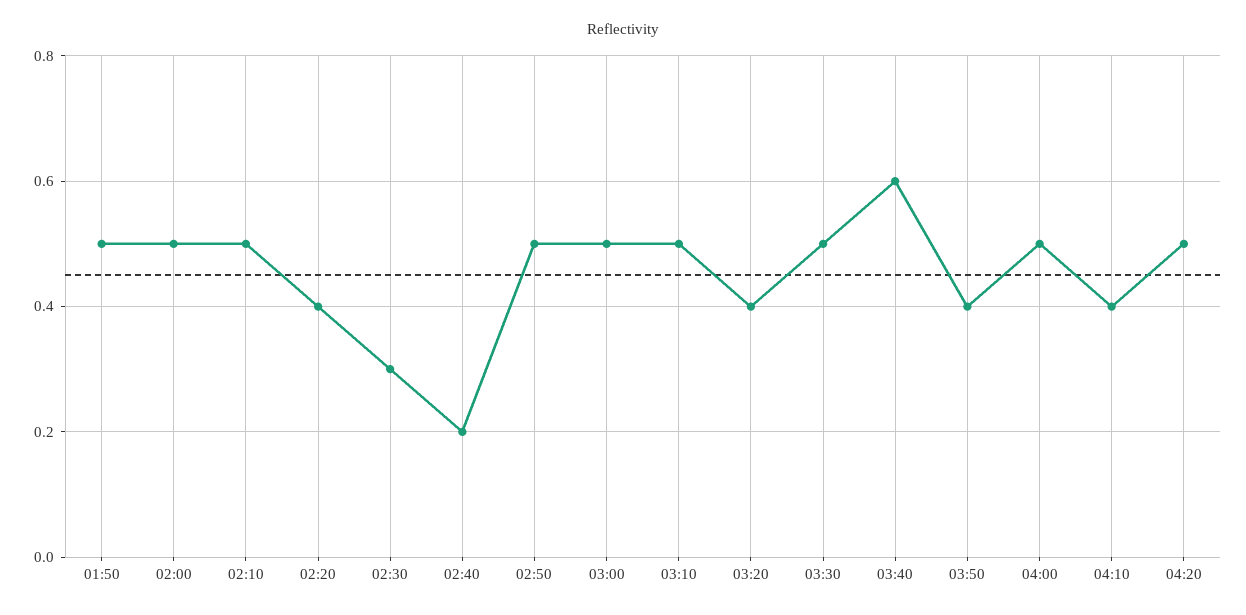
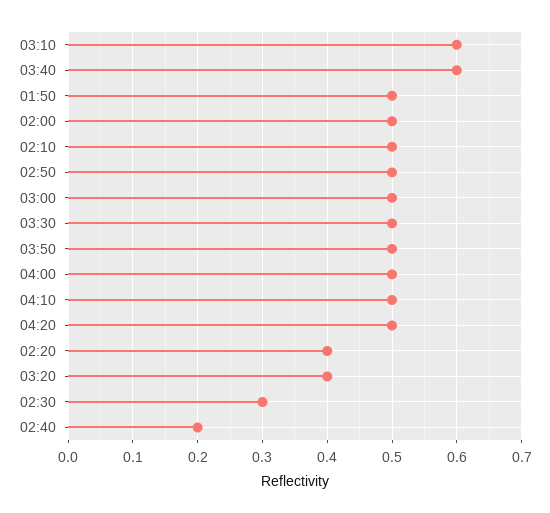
  {
    "01:50": 0.5,
    "02:00": 0.5,
    "02:10": 0.5,
    "02:20": 0.4,
    "02:30": 0.3,
    "02:40": 0.2,
    "02:50": 0.5,
    "03:00": 0.5,
-   "03:10": 0.5,
+   "03:10": 0.6,
    "03:20": 0.4,
    "03:30": 0.5,
    "03:40": 0.6,
-   "03:50": 0.4,
+   "03:50": 0.5,
    "04:00": 0.5,
-   "04:10": 0.4,
+   "04:10": 0.5,
    "04:20": 0.5
  }

